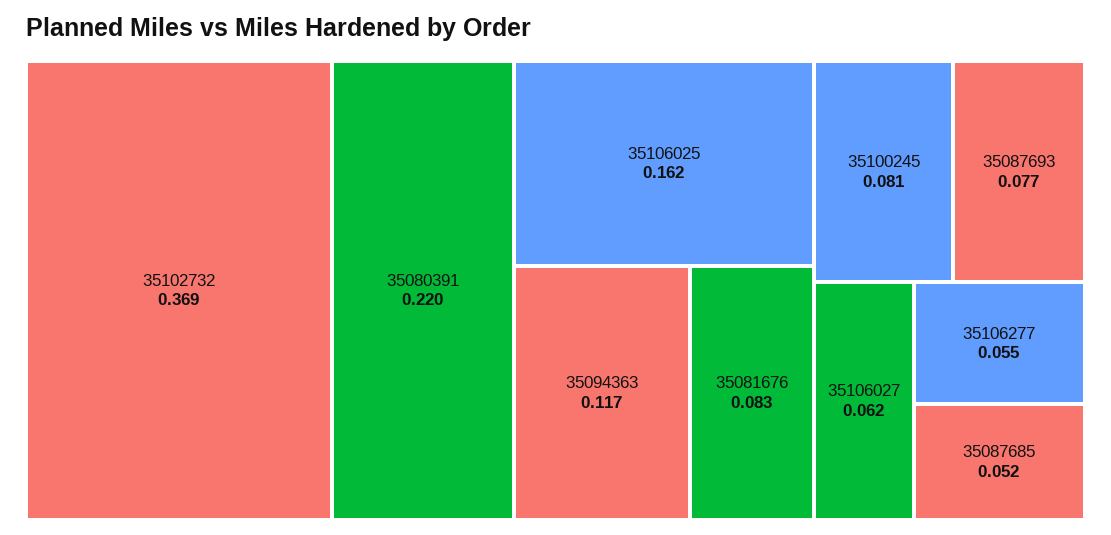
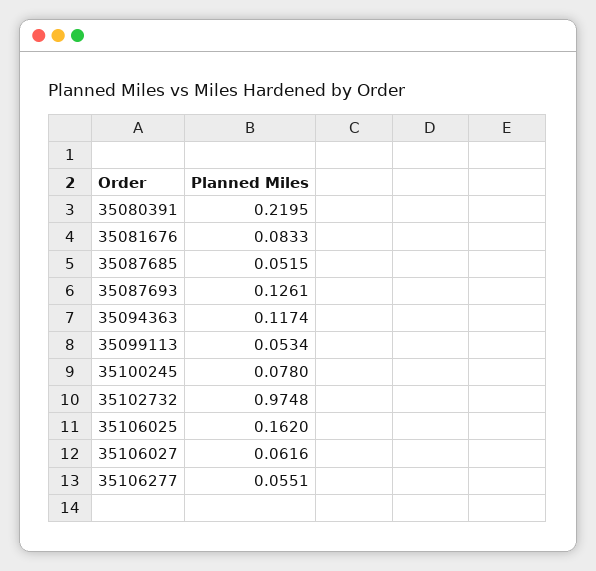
  {
-   "35102732": 0.369,
+   "35102732": 0.9748,
    "35080391": 0.2195,
    "35106025": 0.162,
    "35094363": 0.1174,
    "35081676": 0.0833,
-   "35100245": 0.081,
+   "35100245": 0.078,
-   "35087693": 0.077,
+   "35087693": 0.1261,
    "35106027": 0.0616,
    "35106277": 0.0551,
-   "35087685": 0.0515
+   "35087685": 0.0515,
+   "35099113": 0.0534
  }

